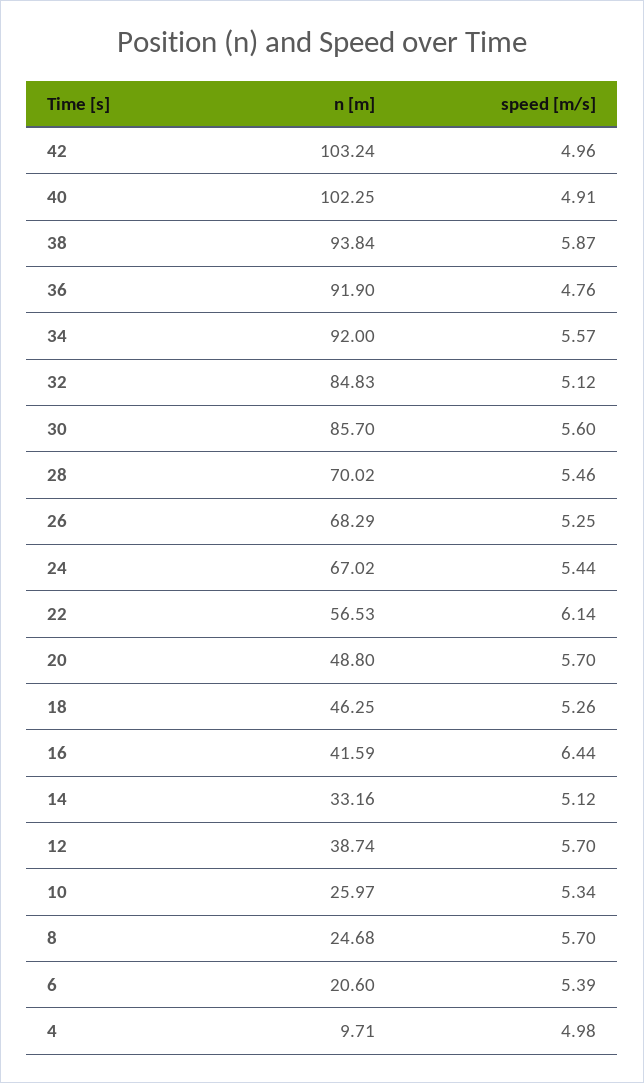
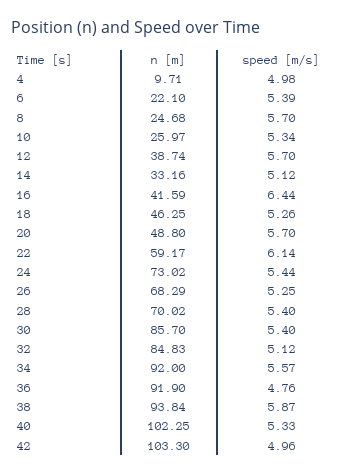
  {
    "n [m]": {
-     "42": 103.24,
+     "42": 103.3,
      "40": 102.25,
      "38": 93.84,
      "36": 91.9,
      "34": 92,
      "32": 84.83,
      "30": 85.7,
      "28": 70.02,
      "26": 68.29,
-     "24": 67.02,
+     "24": 73.02,
-     "22": 56.53,
+     "22": 59.17,
      "20": 48.8,
      "18": 46.25,
      "16": 41.59,
      "14": 33.16,
      "12": 38.74,
      "10": 25.97,
      "8": 24.68,
-     "6": 20.6,
+     "6": 22.1,
      "4": 9.71
    },
    "speed [m/s]": {
      "42": 4.96,
-     "40": 4.91,
+     "40": 5.33,
      "38": 5.87,
      "36": 4.76,
      "34": 5.57,
      "32": 5.12,
-     "30": 5.6,
+     "30": 5.4,
-     "28": 5.46,
+     "28": 5.4,
      "26": 5.25,
      "24": 5.44,
      "22": 6.14,
      "20": 5.7,
      "18": 5.26,
      "16": 6.44,
      "14": 5.12,
      "12": 5.7,
      "10": 5.34,
      "8": 5.7,
      "6": 5.39,
      "4": 4.98
    }
  }

